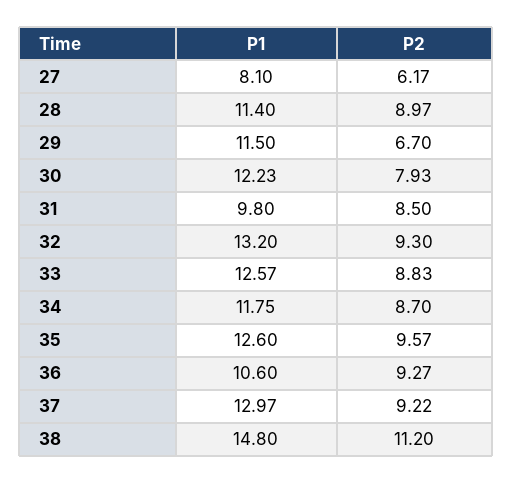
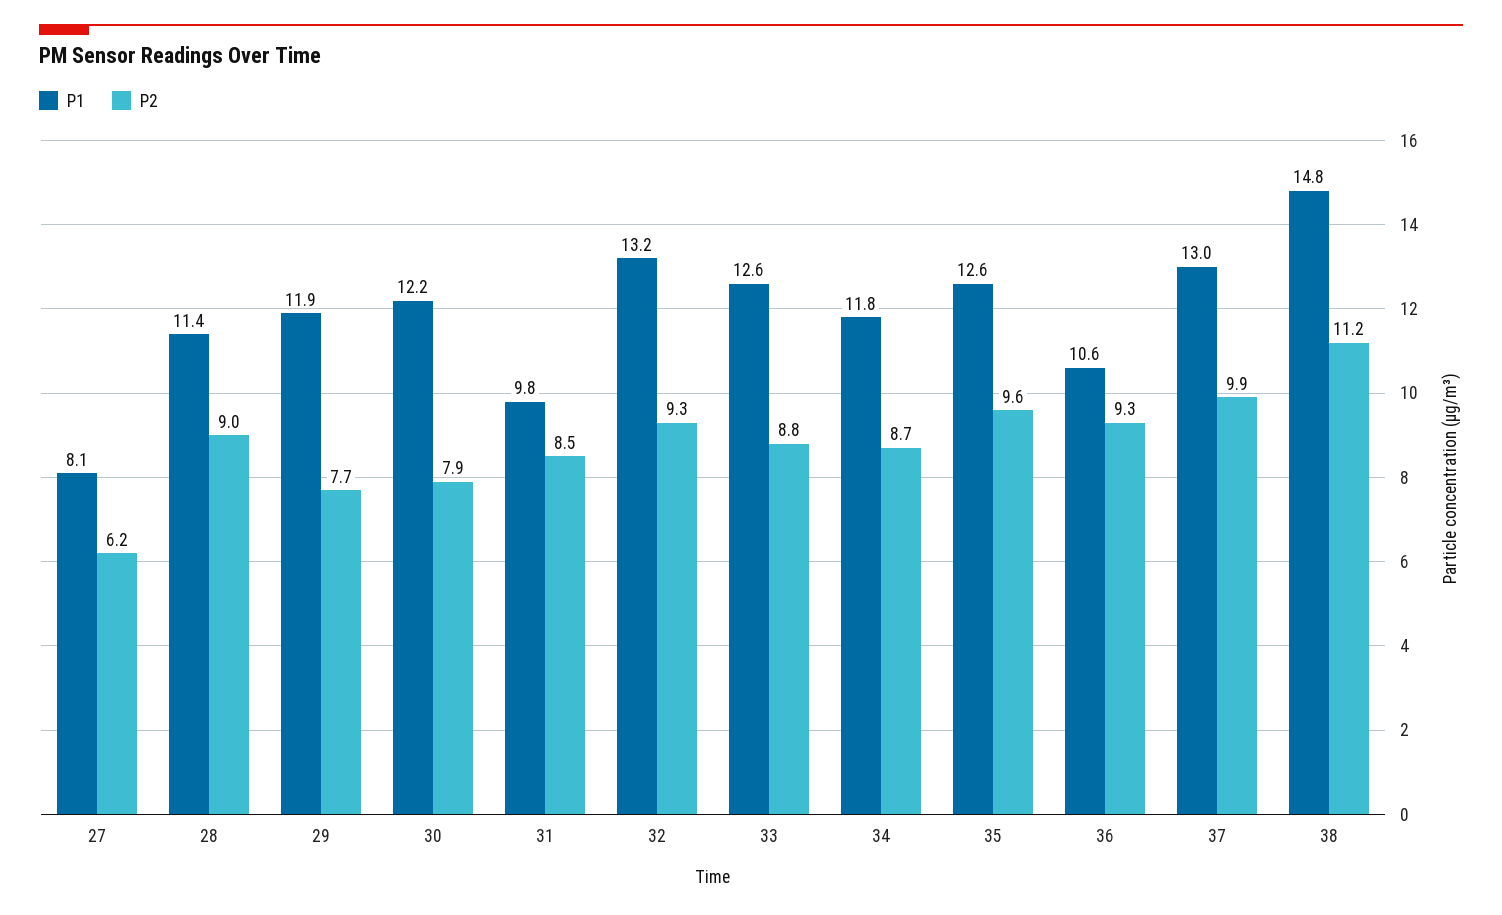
  {
    "P1": {
      "27": 8.1,
      "28": 11.4,
-     "29": 11.5,
+     "29": 11.9,
      "30": 12.23,
      "31": 9.8,
      "32": 13.2,
      "33": 12.57,
      "34": 11.75,
      "35": 12.6,
      "36": 10.6,
      "37": 12.97,
      "38": 14.8
    },
    "P2": {
      "27": 6.17,
      "28": 8.97,
-     "29": 6.7,
+     "29": 7.7,
      "30": 7.93,
      "31": 8.5,
      "32": 9.3,
      "33": 8.83,
      "34": 8.7,
      "35": 9.57,
      "36": 9.27,
-     "37": 9.22,
+     "37": 9.9,
      "38": 11.2
    }
  }

